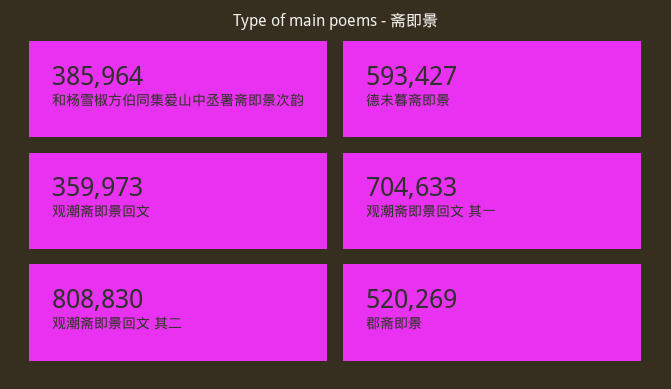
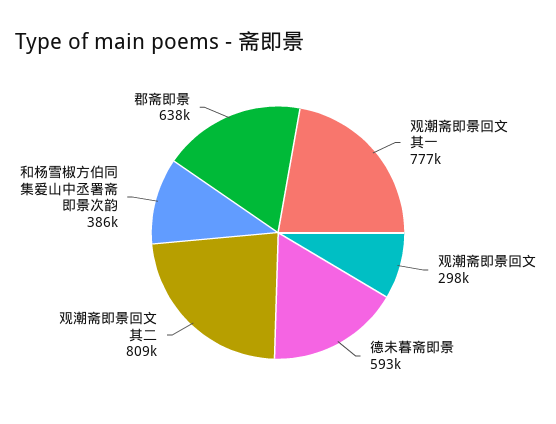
  {
    "和杨雪椒方伯同集爱山中丞署斋即景次韵": 385964,
    "德未暮斋即景": 593427,
-   "观潮斋即景回文": 359973,
+   "观潮斋即景回文": 298000,
-   "观潮斋即景回文 其一": 704633,
+   "观潮斋即景回文 其一": 777000,
    "观潮斋即景回文 其二": 808830,
-   "郡斋即景": 520269
+   "郡斋即景": 638000
  }

